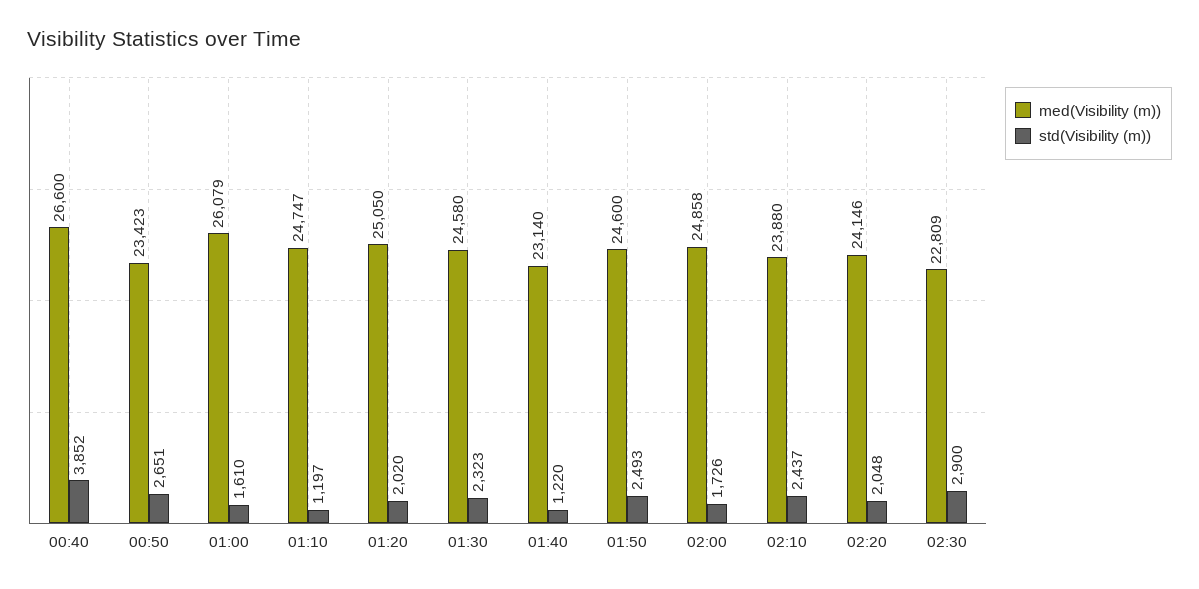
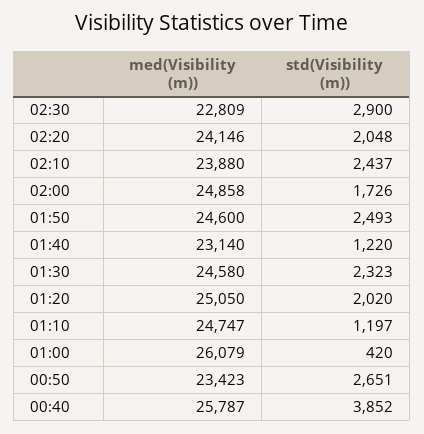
  {
    "med(Visibility (m))": {
-     "00:40": 26600,
+     "00:40": 25787,
      "00:50": 23423,
      "01:00": 26079,
      "01:10": 24747,
      "01:20": 25050,
      "01:30": 24580,
      "01:40": 23140,
      "01:50": 24600,
      "02:00": 24858,
      "02:10": 23880,
      "02:20": 24146,
      "02:30": 22809
    },
    "std(Visibility (m))": {
      "00:40": 3852,
      "00:50": 2651,
-     "01:00": 1610,
+     "01:00": 420,
      "01:10": 1197,
      "01:20": 2020,
      "01:30": 2323,
      "01:40": 1220,
      "01:50": 2493,
      "02:00": 1726,
      "02:10": 2437,
      "02:20": 2048,
      "02:30": 2900
    }
  }

